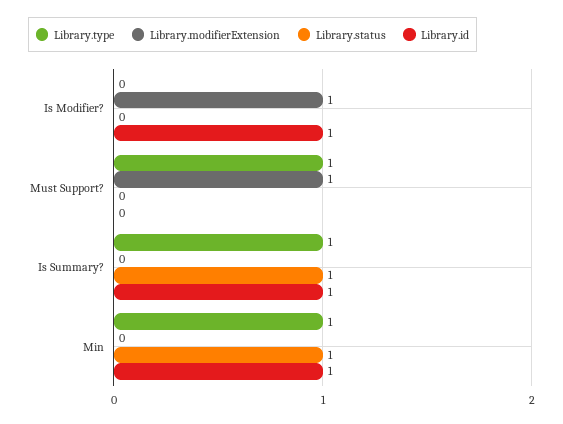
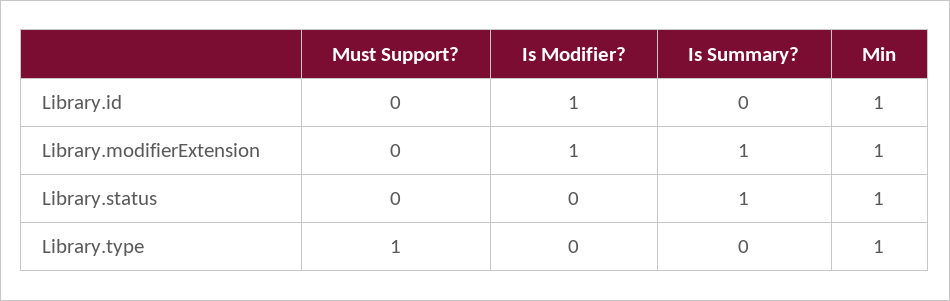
  {
    "Library.type": {
      "Is Modifier?": 0,
      "Must Support?": 1,
-     "Is Summary?": 1,
+     "Is Summary?": 0,
      "Min": 1
    },
    "Library.modifierExtension": {
      "Is Modifier?": 1,
-     "Must Support?": 1,
+     "Must Support?": 0,
-     "Is Summary?": 0,
+     "Is Summary?": 1,
-     "Min": 0
+     "Min": 1
    },
    "Library.status": {
      "Is Modifier?": 0,
      "Must Support?": 0,
      "Is Summary?": 1,
      "Min": 1
    },
    "Library.id": {
      "Is Modifier?": 1,
      "Must Support?": 0,
-     "Is Summary?": 1,
+     "Is Summary?": 0,
      "Min": 1
    }
  }

